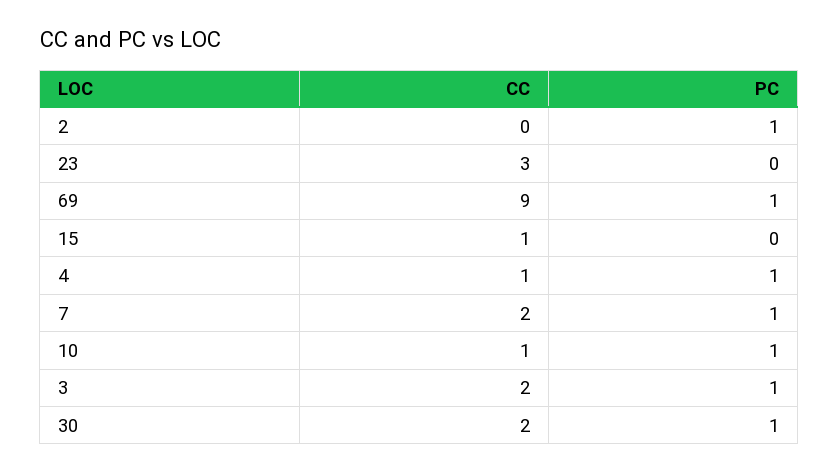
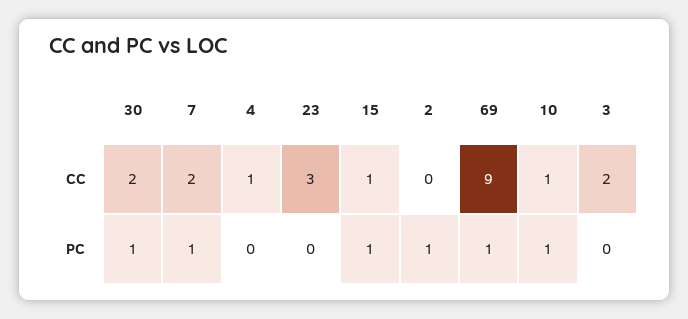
  {
    "CC": {
      "2": 0,
      "23": 3,
      "69": 9,
      "15": 1,
      "4": 1,
      "7": 2,
      "10": 1,
      "3": 2,
      "30": 2
    },
    "PC": {
      "2": 1,
      "23": 0,
      "69": 1,
-     "15": 0,
+     "15": 1,
-     "4": 1,
+     "4": 0,
      "7": 1,
      "10": 1,
-     "3": 1,
+     "3": 0,
      "30": 1
    }
  }

